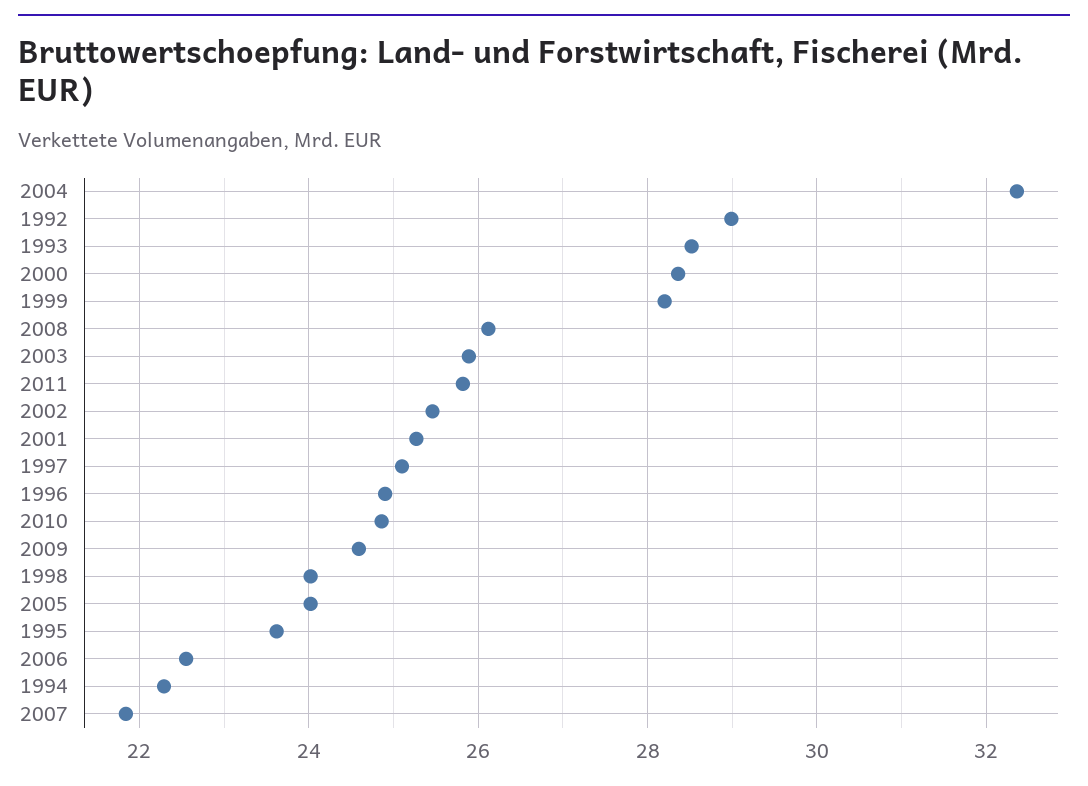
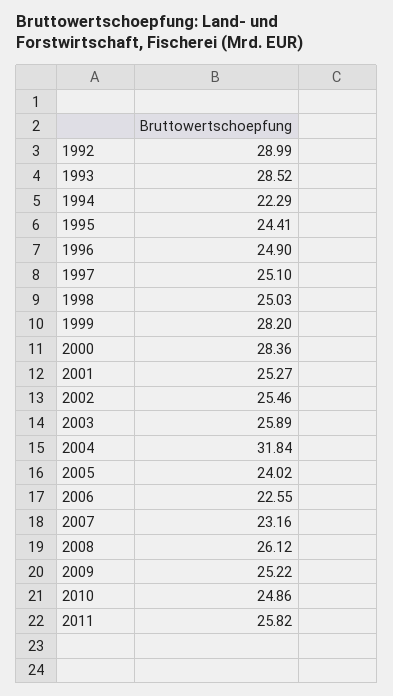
  {
-   "2004": 32.4,
+   "2004": 31.84,
    "1992": 28.99,
    "1993": 28.52,
    "2000": 28.36,
    "1999": 28.2,
    "2008": 26.12,
    "2003": 25.89,
    "2011": 25.82,
    "2002": 25.46,
    "2001": 25.27,
    "1997": 25.1,
    "1996": 24.9,
    "2010": 24.86,
-   "2009": 24.6,
+   "2009": 25.22,
-   "1998": 24,
+   "1998": 25.03,
    "2005": 24.02,
-   "1995": 23.6,
+   "1995": 24.41,
    "2006": 22.55,
    "1994": 22.29,
-   "2007": 21.8
+   "2007": 23.16
  }

